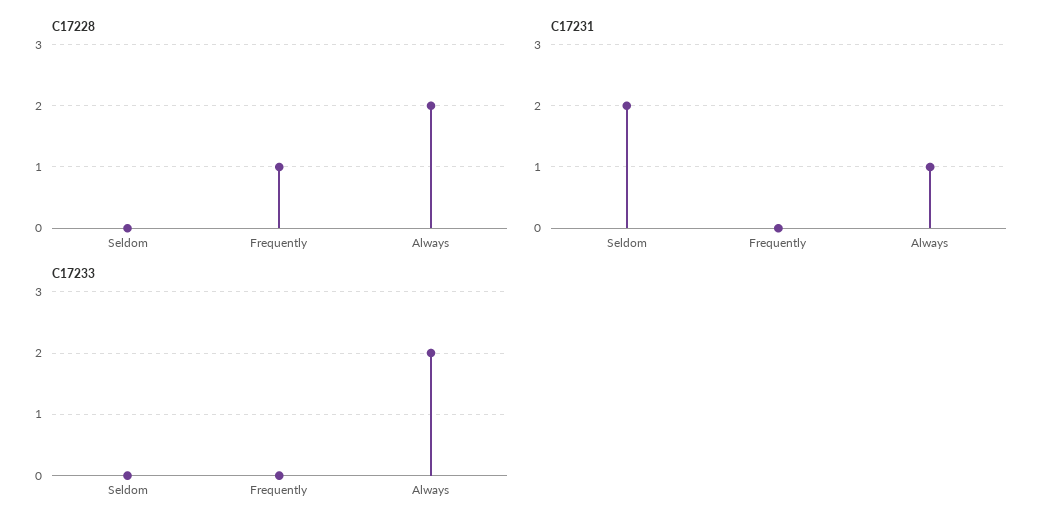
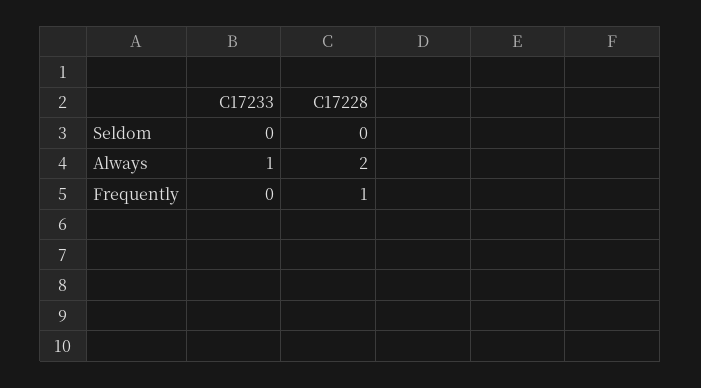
  {
    "C17228": {
      "Seldom": 0,
      "Frequently": 1,
      "Always": 2
    },
-   "C17231": {
-     "Seldom": 2,
-     "Frequently": 0,
-     "Always": 1
-   },
    "C17233": {
      "Seldom": 0,
      "Frequently": 0,
-     "Always": 2
+     "Always": 1
    }
  }

